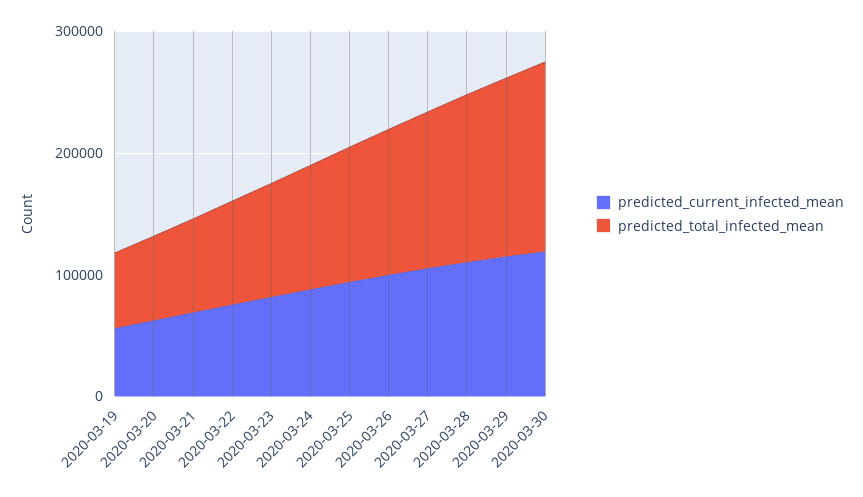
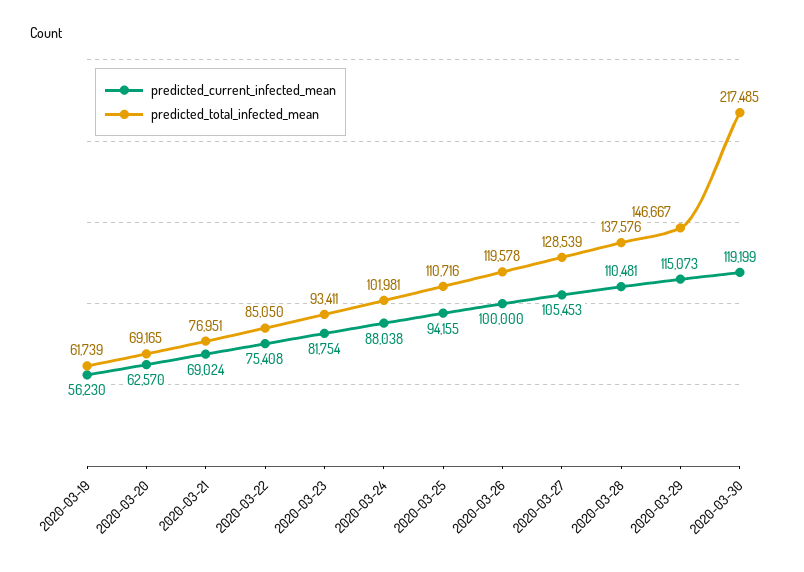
  {
    "predicted_current_infected_mean": {
      "2020-03-19": 56230,
      "2020-03-20": 62570,
      "2020-03-21": 69024,
      "2020-03-22": 75408,
      "2020-03-23": 81754,
      "2020-03-24": 88038,
      "2020-03-25": 94155,
      "2020-03-26": 100000,
      "2020-03-27": 105453,
      "2020-03-28": 110481,
      "2020-03-29": 115073,
      "2020-03-30": 119199
    },
    "predicted_total_infected_mean": {
      "2020-03-19": 61739,
      "2020-03-20": 69165,
      "2020-03-21": 76951,
      "2020-03-22": 85050,
      "2020-03-23": 93411,
      "2020-03-24": 101981,
      "2020-03-25": 110716,
      "2020-03-26": 119578,
      "2020-03-27": 128539,
      "2020-03-28": 137576,
      "2020-03-29": 146667,
-     "2020-03-30": 160000
+     "2020-03-30": 217485
    }
  }

